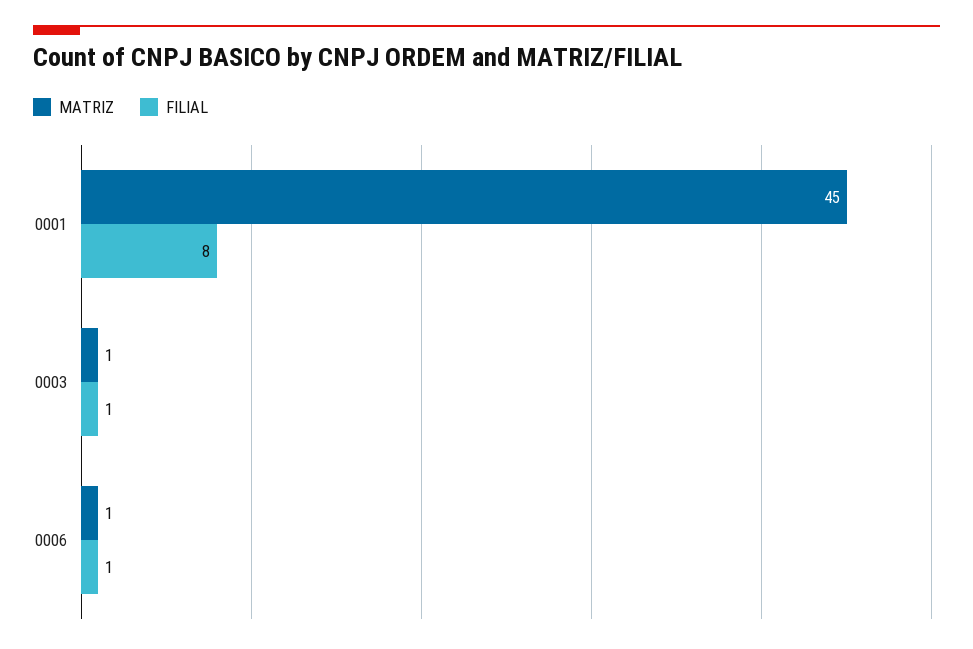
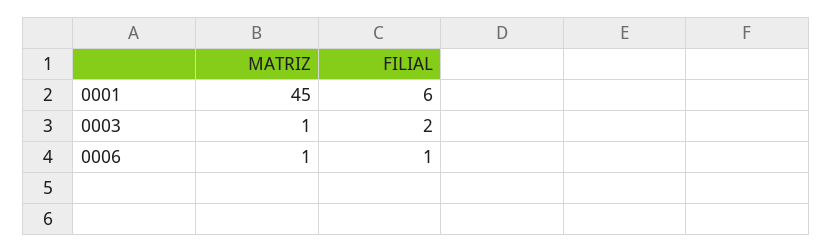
  {
    "MATRIZ": {
      "0001": 45,
      "0003": 1,
      "0006": 1
    },
    "FILIAL": {
-     "0001": 8,
+     "0001": 6,
-     "0003": 1,
+     "0003": 2,
      "0006": 1
    }
  }

